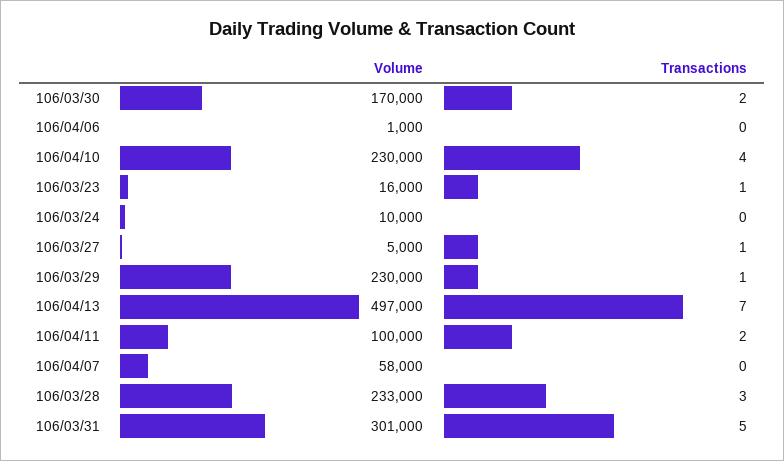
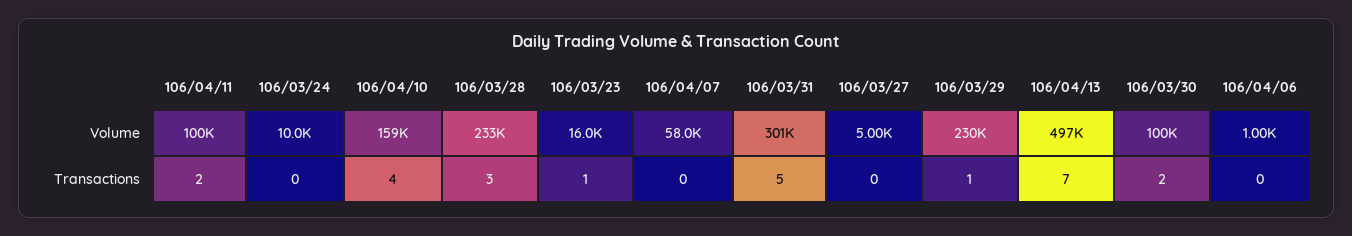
  {
    "Volume": {
-     "106/03/30": 170000,
+     "106/03/30": 100000,
      "106/04/06": 1000,
-     "106/04/10": 230000,
+     "106/04/10": 159000,
      "106/03/23": 16000,
      "106/03/24": 10000,
      "106/03/27": 5000,
      "106/03/29": 230000,
      "106/04/13": 497000,
      "106/04/11": 100000,
      "106/04/07": 58000,
      "106/03/28": 233000,
      "106/03/31": 301000
    },
    "Transactions": {
      "106/03/30": 2,
      "106/04/06": 0,
      "106/04/10": 4,
      "106/03/23": 1,
      "106/03/24": 0,
-     "106/03/27": 1,
+     "106/03/27": 0,
      "106/03/29": 1,
      "106/04/13": 7,
      "106/04/11": 2,
      "106/04/07": 0,
      "106/03/28": 3,
      "106/03/31": 5
    }
  }

